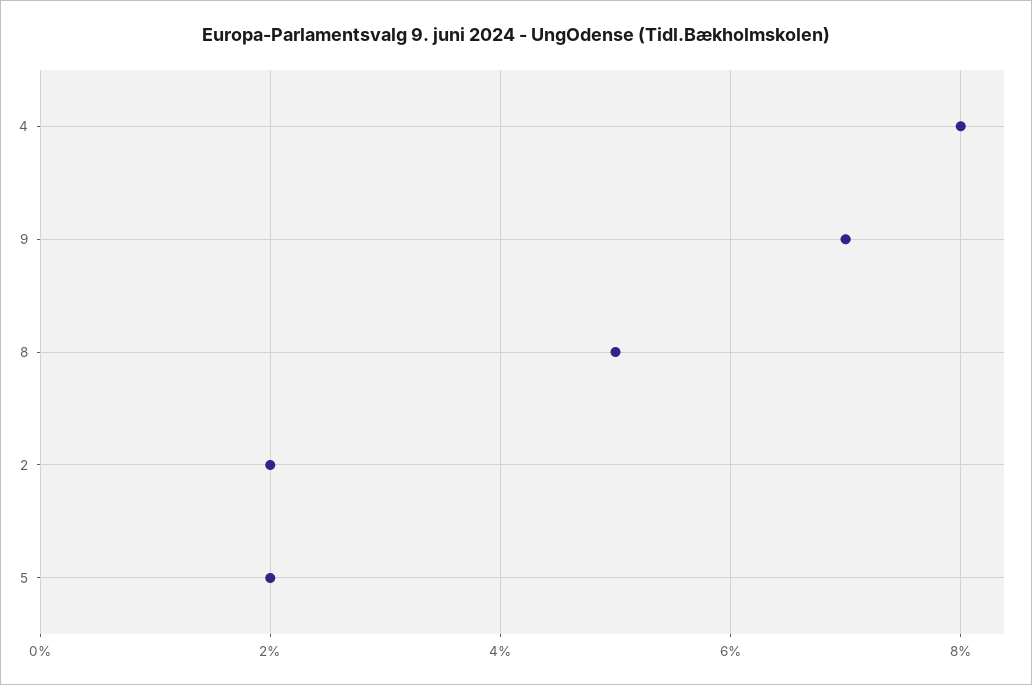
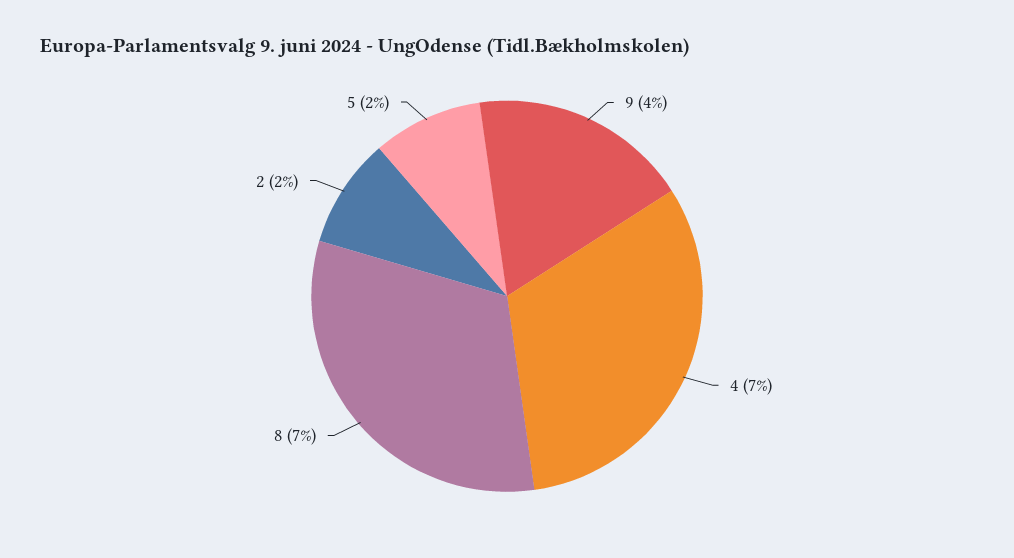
  {
-   "4": 8,
+   "4": 7,
-   "9": 7,
+   "9": 4,
-   "8": 5,
+   "8": 7,
    "2": 2,
    "5": 2
  }

